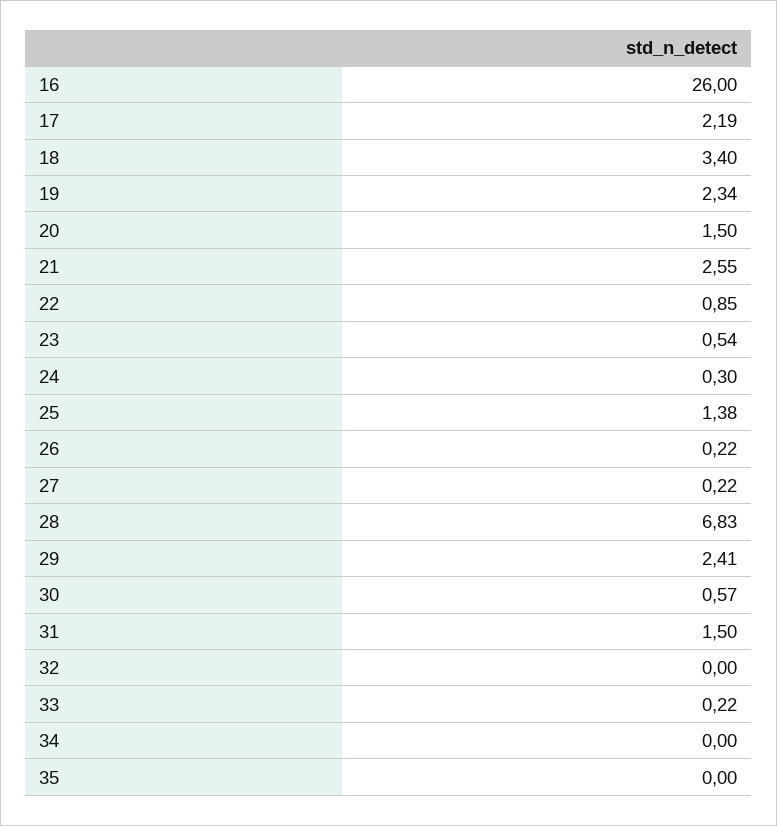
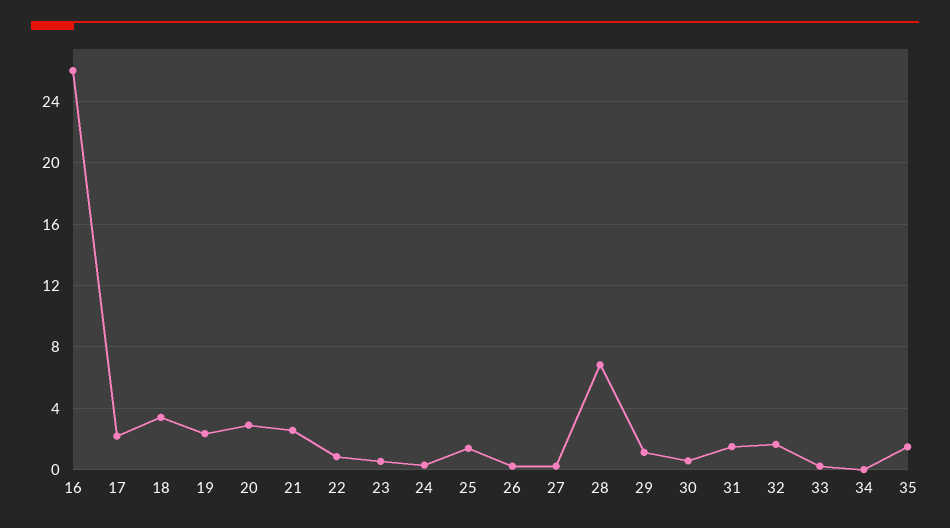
  {
    "16": 26,
    "17": 2.19,
    "18": 3.4,
    "19": 2.34,
-   "20": 1.5,
+   "20": 3,
    "21": 2.55,
    "22": 0.85,
    "23": 0.54,
    "24": 0.3,
    "25": 1.38,
    "26": 0.22,
    "27": 0.22,
    "28": 6.83,
-   "29": 2.41,
+   "29": 1,
    "30": 0.57,
    "31": 1.5,
-   "32": 0,
+   "32": 1.5,
    "33": 0.22,
    "34": 0,
-   "35": 0
+   "35": 1.5
  }

